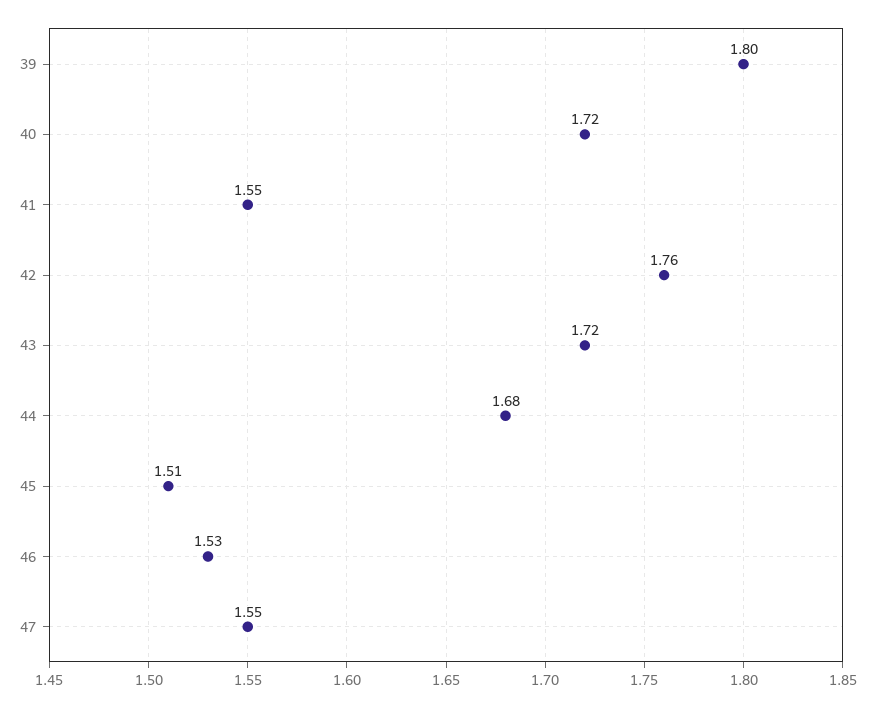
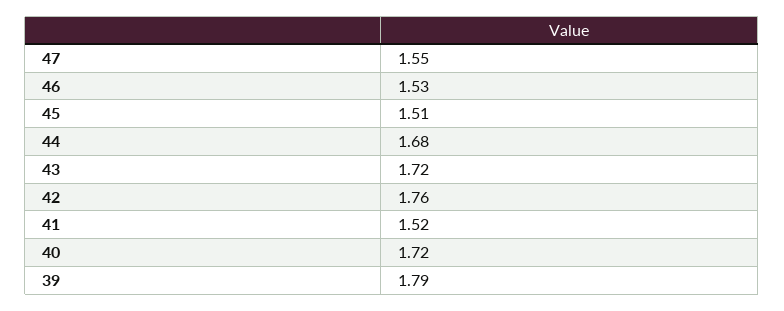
  {
-   "39": 1.8,
+   "39": 1.79,
    "40": 1.72,
-   "41": 1.55,
+   "41": 1.52,
    "42": 1.76,
    "43": 1.72,
    "44": 1.68,
    "45": 1.51,
    "46": 1.53,
    "47": 1.55
  }

